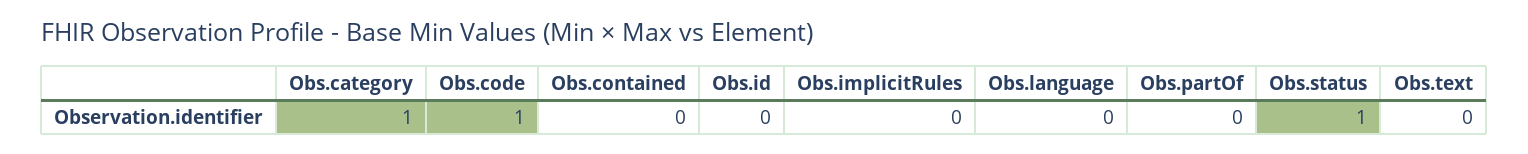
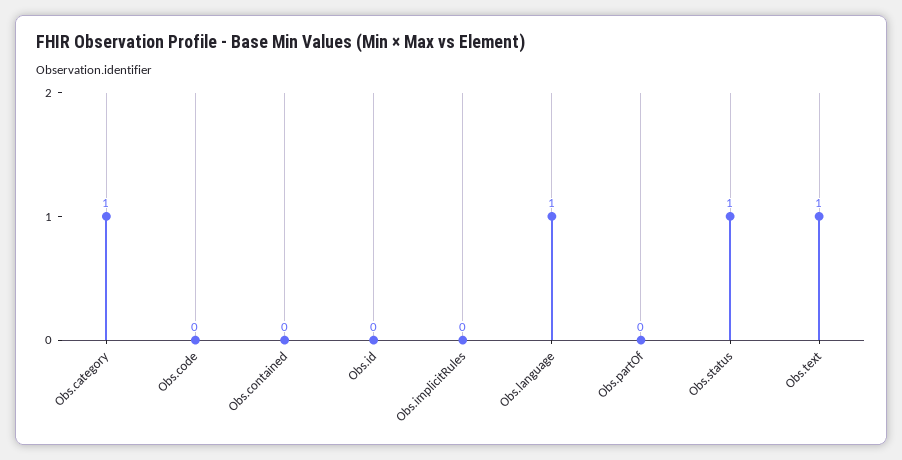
  {
    "Obs.category": 1,
-   "Obs.code": 1,
+   "Obs.code": 0,
    "Obs.contained": 0,
    "Obs.id": 0,
    "Obs.implicitRules": 0,
-   "Obs.language": 0,
+   "Obs.language": 1,
    "Obs.partOf": 0,
    "Obs.status": 1,
-   "Obs.text": 0
+   "Obs.text": 1
  }

